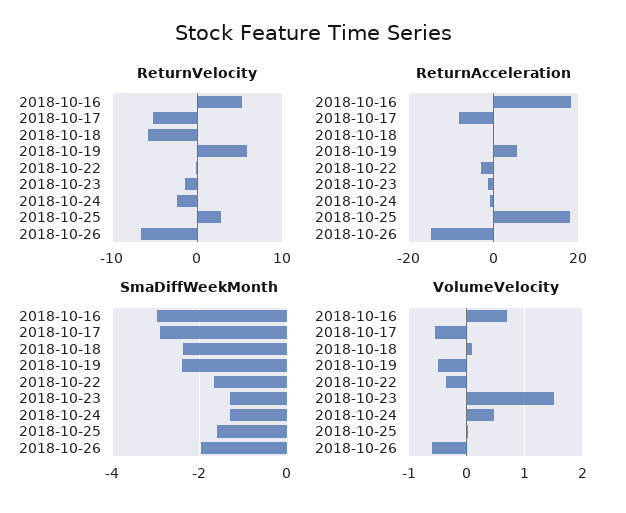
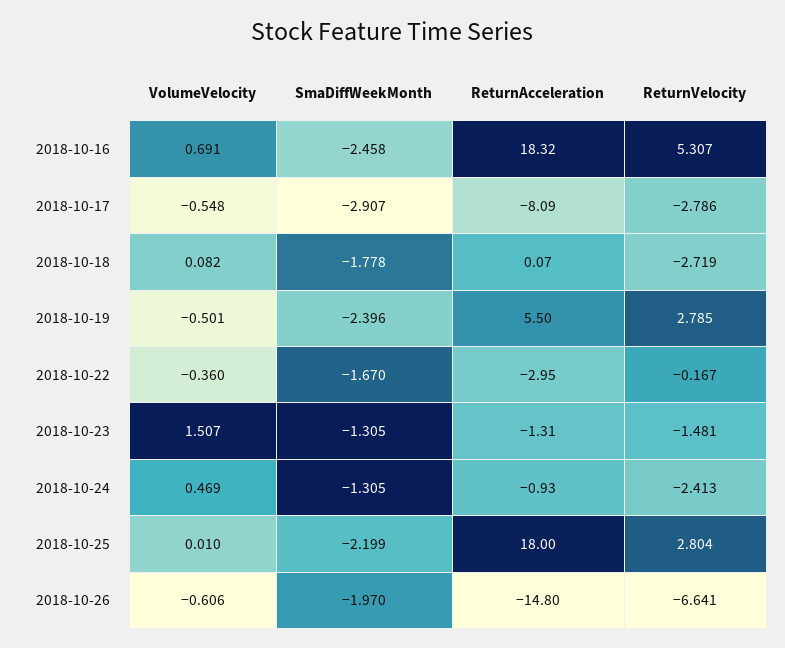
  {
    "ReturnVelocity": {
      "2018-10-16": 5.307,
-     "2018-10-17": -5,
+     "2018-10-17": -2.786,
-     "2018-10-18": -6,
+     "2018-10-18": -2.719,
-     "2018-10-19": 6,
+     "2018-10-19": 2.785,
      "2018-10-22": -0.167,
      "2018-10-23": -1.481,
      "2018-10-24": -2.413,
      "2018-10-25": 2.804,
      "2018-10-26": -6.641
    },
    "ReturnAcceleration": {
      "2018-10-16": 18.32,
      "2018-10-17": -8.09,
      "2018-10-18": 0.07,
      "2018-10-19": 5.5,
      "2018-10-22": -2.95,
      "2018-10-23": -1.31,
      "2018-10-24": -0.93,
      "2018-10-25": 18,
      "2018-10-26": -14.8
    },
    "SmaDiffWeekMonth": {
-     "2018-10-16": -3,
+     "2018-10-16": -2.458,
      "2018-10-17": -2.907,
-     "2018-10-18": -2.4,
+     "2018-10-18": -1.778,
      "2018-10-19": -2.396,
      "2018-10-22": -1.67,
      "2018-10-23": -1.305,
      "2018-10-24": -1.305,
-     "2018-10-25": -1.6,
+     "2018-10-25": -2.199,
      "2018-10-26": -1.97
    },
    "VolumeVelocity": {
      "2018-10-16": 0.691,
      "2018-10-17": -0.548,
      "2018-10-18": 0.082,
      "2018-10-19": -0.501,
      "2018-10-22": -0.36,
      "2018-10-23": 1.507,
      "2018-10-24": 0.469,
      "2018-10-25": 0.01,
      "2018-10-26": -0.606
    }
  }

